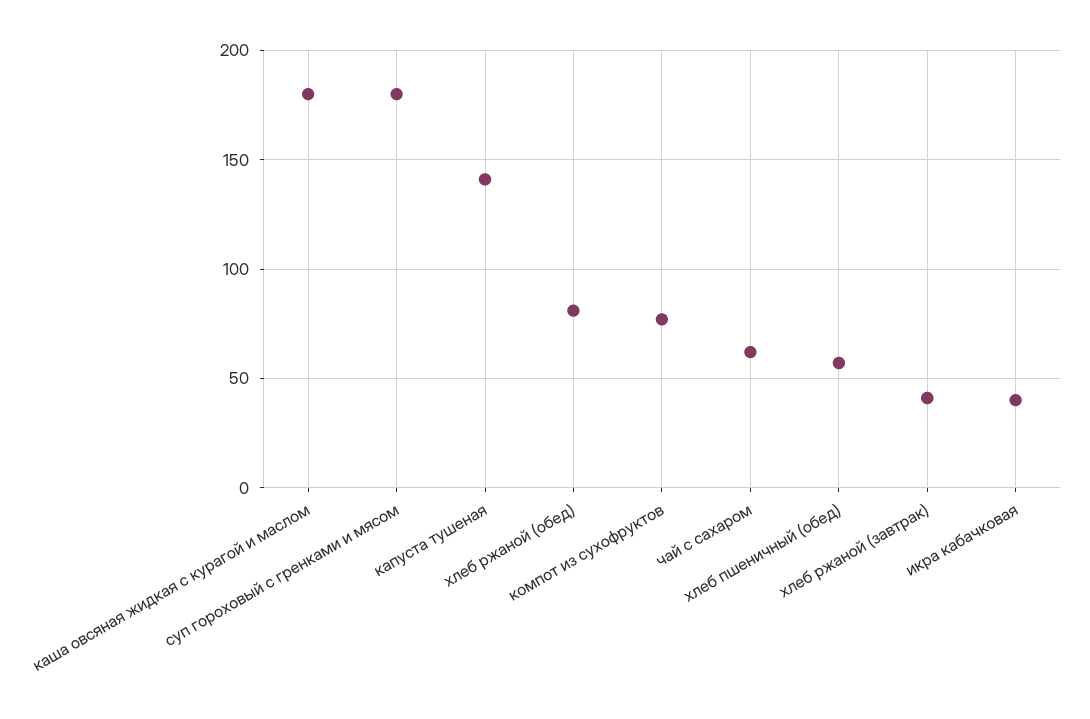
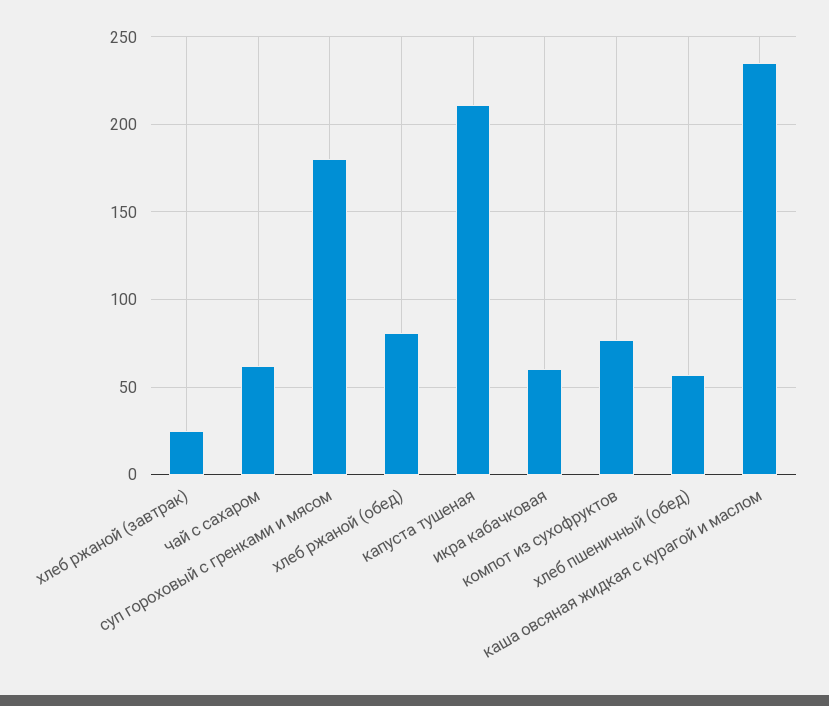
  {
-   "каша овсяная жидкая с курагой и маслом": 180,
+   "каша овсяная жидкая с курагой и маслом": 235,
    "суп гороховый с гренками и мясом": 180,
-   "капуста тушеная": 140,
+   "капуста тушеная": 210,
    "хлеб ржаной (обед)": 80,
    "компот из сухофруктов": 75,
    "чай с сахаром": 60,
    "хлеб пшеничный (обед)": 55,
-   "хлеб ржаной (завтрак)": 40,
+   "хлеб ржаной (завтрак)": 25,
-   "икра кабачковая": 40
+   "икра кабачковая": 60
  }

